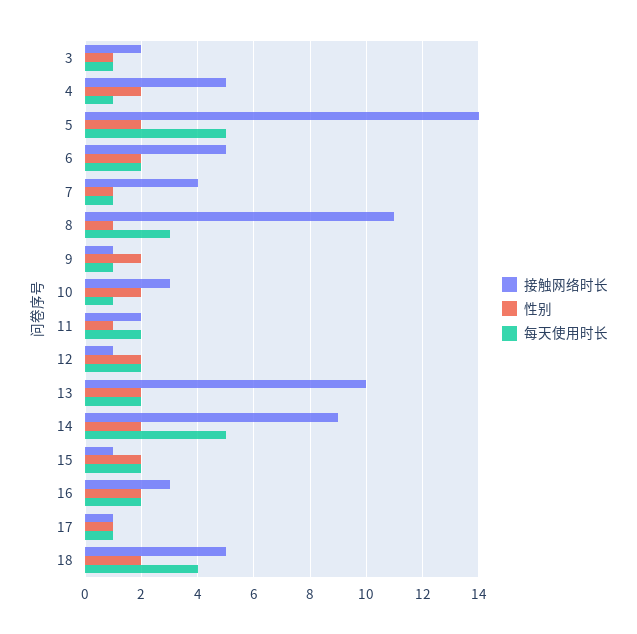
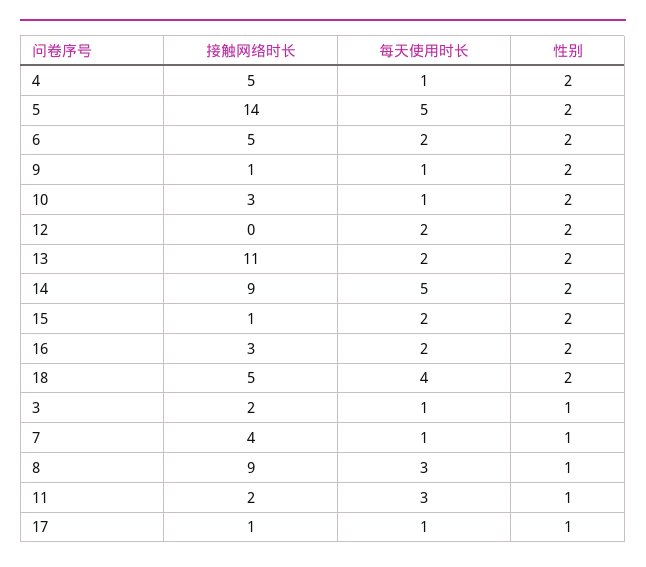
  {
    "接触网络时长": {
      "3": 2,
      "4": 5,
      "5": 14,
      "6": 5,
      "7": 4,
-     "8": 11,
+     "8": 9,
      "9": 1,
      "10": 3,
      "11": 2,
-     "12": 1,
+     "12": 0,
-     "13": 10,
+     "13": 11,
      "14": 9,
      "15": 1,
      "16": 3,
      "17": 1,
      "18": 5
    },
    "性别": {
      "3": 1,
      "4": 2,
      "5": 2,
      "6": 2,
      "7": 1,
      "8": 1,
      "9": 2,
      "10": 2,
      "11": 1,
      "12": 2,
      "13": 2,
      "14": 2,
      "15": 2,
      "16": 2,
      "17": 1,
      "18": 2
    },
    "每天使用时长": {
      "3": 1,
      "4": 1,
      "5": 5,
      "6": 2,
      "7": 1,
      "8": 3,
      "9": 1,
      "10": 1,
-     "11": 2,
+     "11": 3,
      "12": 2,
      "13": 2,
      "14": 5,
      "15": 2,
      "16": 2,
      "17": 1,
      "18": 4
    }
  }

